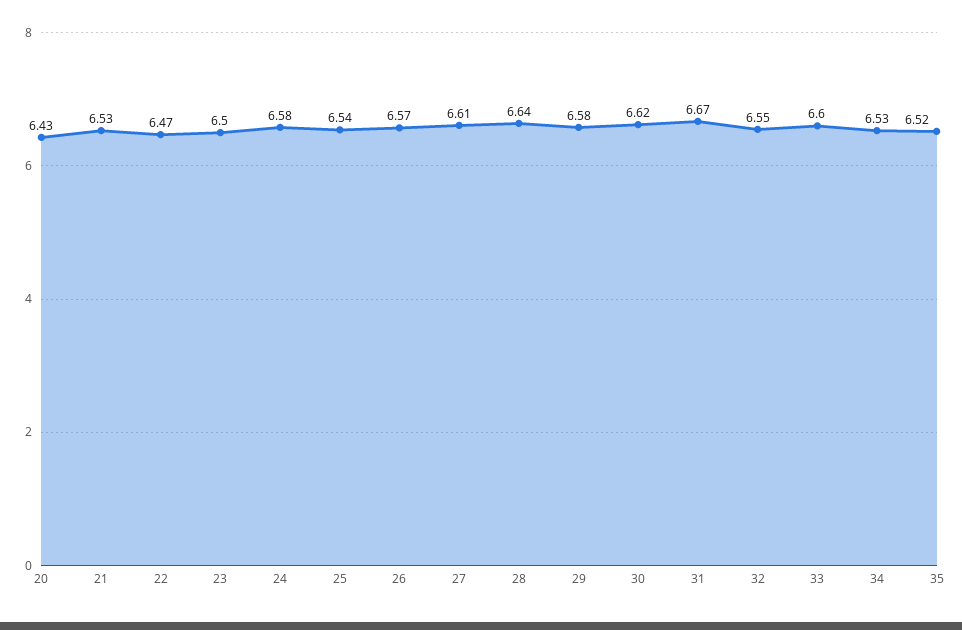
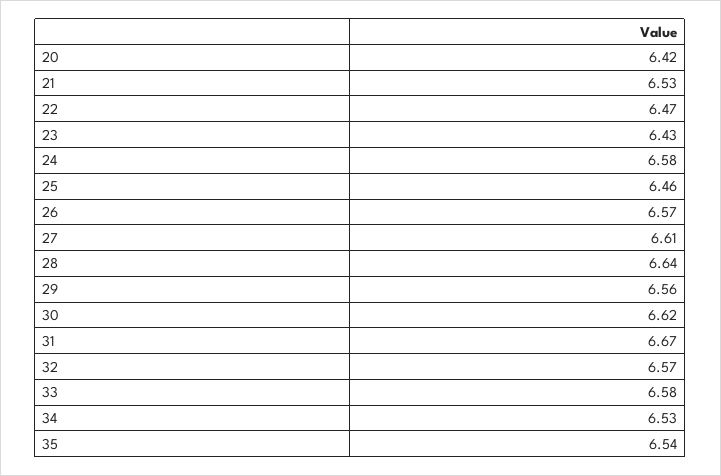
  {
-   "20": 6.43,
+   "20": 6.42,
    "21": 6.53,
    "22": 6.47,
-   "23": 6.5,
+   "23": 6.43,
    "24": 6.58,
-   "25": 6.54,
+   "25": 6.46,
    "26": 6.57,
    "27": 6.61,
    "28": 6.64,
-   "29": 6.58,
+   "29": 6.56,
    "30": 6.62,
    "31": 6.67,
-   "32": 6.55,
+   "32": 6.57,
-   "33": 6.6,
+   "33": 6.58,
    "34": 6.53,
-   "35": 6.52
+   "35": 6.54
  }

